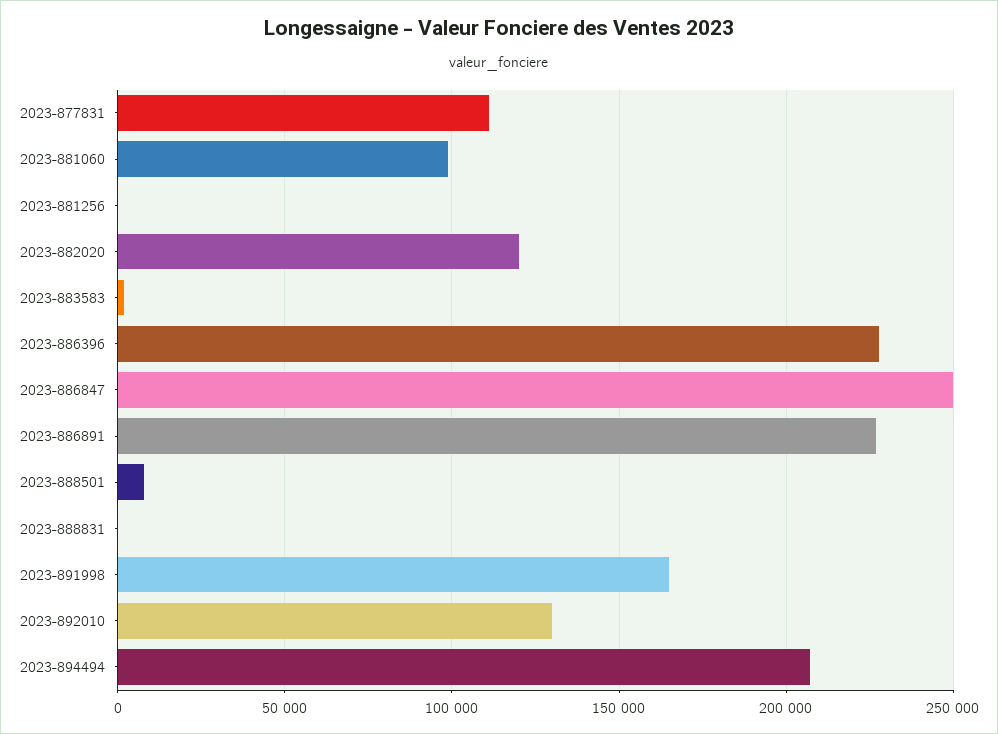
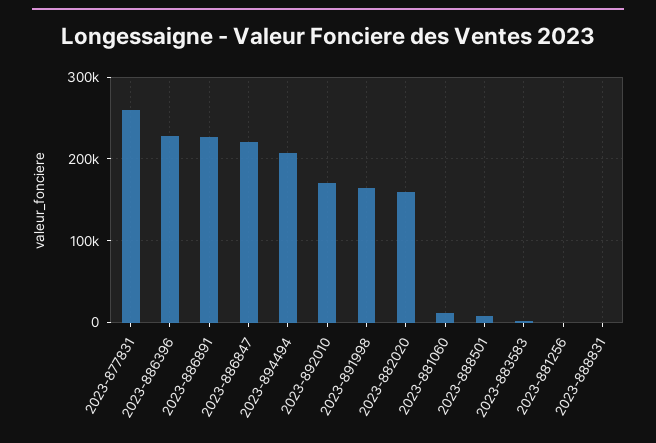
  {
-   "2023-877831": 110000,
+   "2023-877831": 260000,
-   "2023-881060": 100000,
+   "2023-881060": 10000,
    "2023-881256": 0,
-   "2023-882020": 120000,
+   "2023-882020": 160000,
    "2023-883583": 0,
    "2023-886396": 230000,
-   "2023-886847": 250000,
+   "2023-886847": 220000,
    "2023-886891": 225000,
    "2023-888501": 10000,
    "2023-888831": 0,
    "2023-891998": 165000,
-   "2023-892010": 130000,
+   "2023-892010": 170000,
    "2023-894494": 205000
  }

